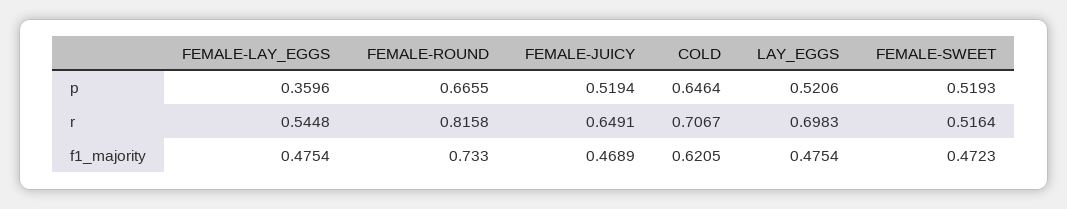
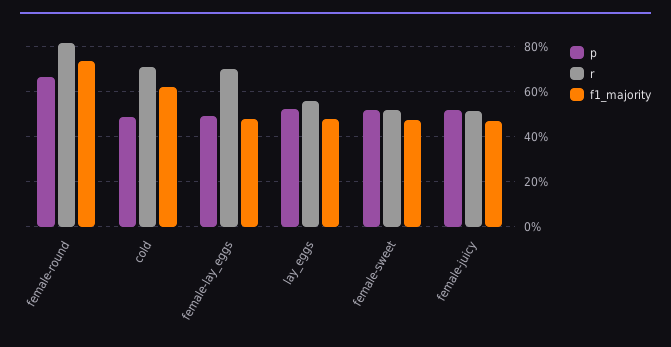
  {
    "p": {
-     "FEMALE-LAY_EGGS": 0.3596,
+     "FEMALE-LAY_EGGS": 0.5,
      "FEMALE-ROUND": 0.6655,
      "FEMALE-JUICY": 0.5194,
-     "COLD": 0.6464,
+     "COLD": 0.5,
      "LAY_EGGS": 0.5206,
      "FEMALE-SWEET": 0.5193
    },
    "r": {
-     "FEMALE-LAY_EGGS": 0.5448,
+     "FEMALE-LAY_EGGS": 0.7,
      "FEMALE-ROUND": 0.8158,
-     "FEMALE-JUICY": 0.6491,
+     "FEMALE-JUICY": 0.5,
      "COLD": 0.7067,
-     "LAY_EGGS": 0.6983,
+     "LAY_EGGS": 0.55,
      "FEMALE-SWEET": 0.5164
    },
    "f1_majority": {
      "FEMALE-LAY_EGGS": 0.4754,
      "FEMALE-ROUND": 0.733,
      "FEMALE-JUICY": 0.4689,
      "COLD": 0.6205,
      "LAY_EGGS": 0.4754,
      "FEMALE-SWEET": 0.4723
    }
  }

